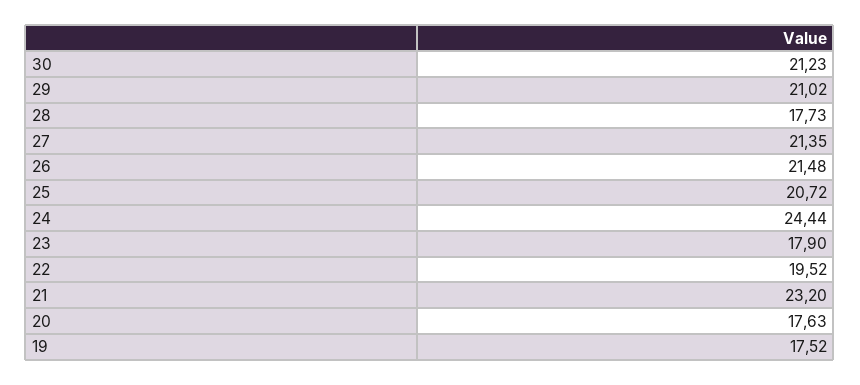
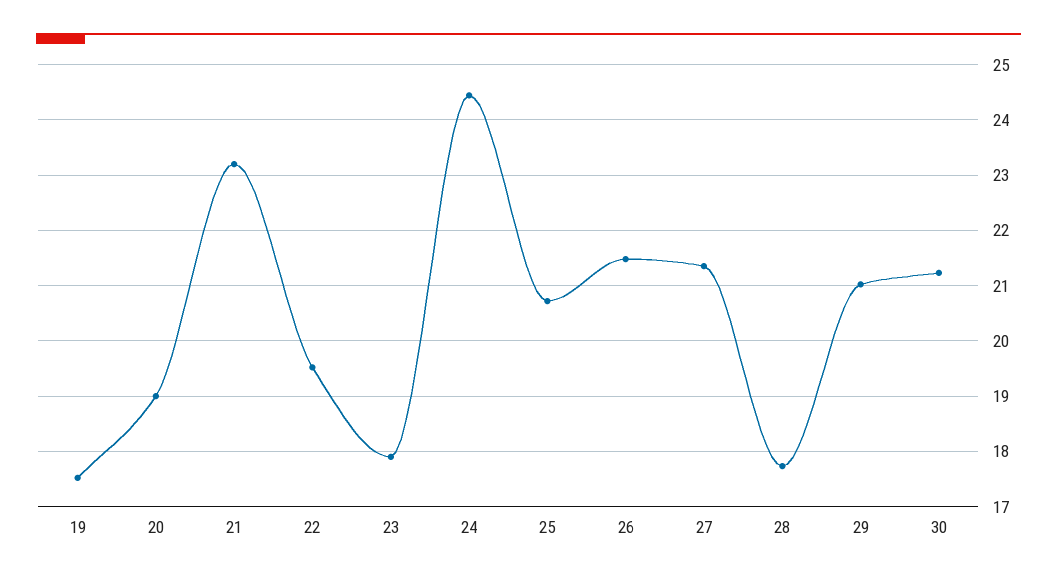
  {
    "30": 21.23,
    "29": 21.02,
    "28": 17.73,
    "27": 21.35,
    "26": 21.48,
    "25": 20.72,
    "24": 24.44,
    "23": 17.9,
    "22": 19.52,
    "21": 23.2,
-   "20": 17.63,
+   "20": 19,
    "19": 17.52
  }

